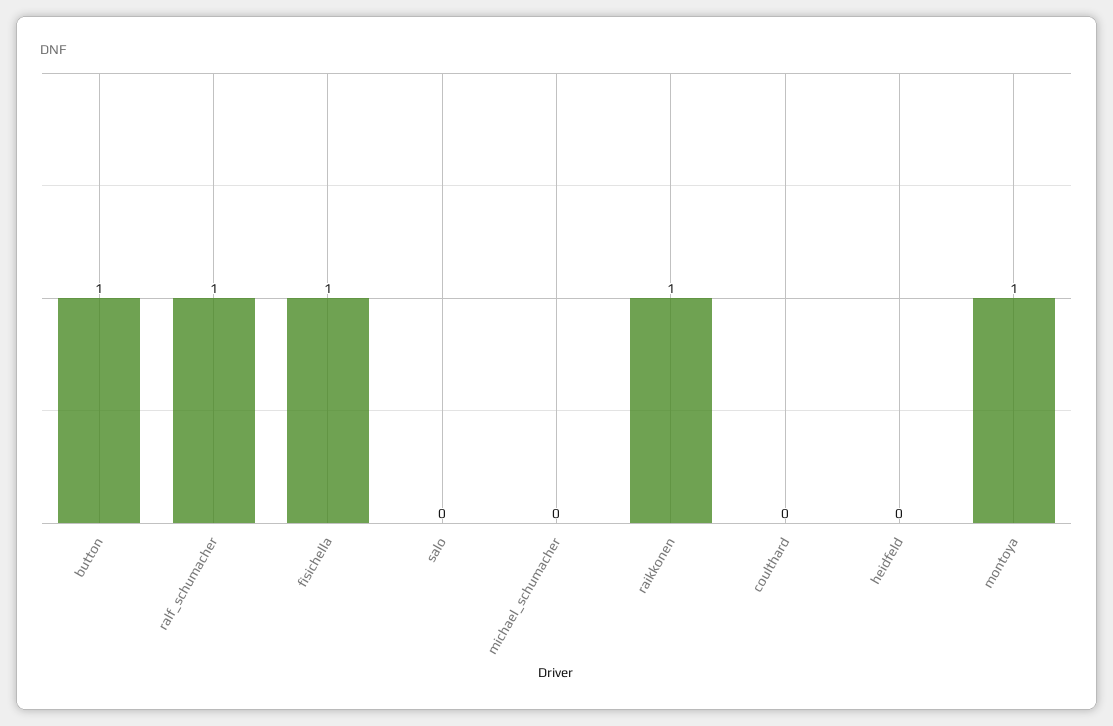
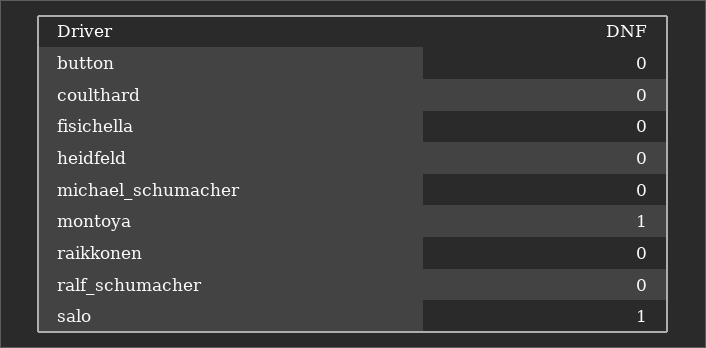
  {
-   "button": 1,
+   "button": 0,
-   "ralf_schumacher": 1,
+   "ralf_schumacher": 0,
-   "fisichella": 1,
+   "fisichella": 0,
-   "salo": 0,
+   "salo": 1,
    "michael_schumacher": 0,
-   "raikkonen": 1,
+   "raikkonen": 0,
    "coulthard": 0,
    "heidfeld": 0,
    "montoya": 1
  }

